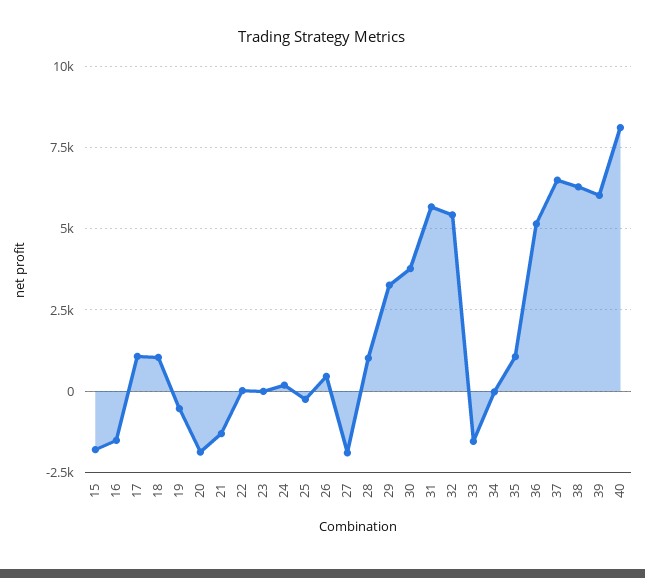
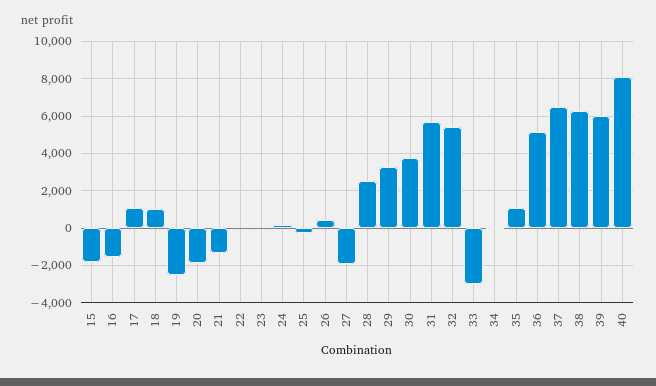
  {
    "15": -1750,
    "16": -1500,
    "17": 1000,
    "18": 1000,
-   "19": -500,
+   "19": -2500,
    "20": -2000,
    "21": -1250,
    "22": 0,
    "23": 0,
    "24": 250,
    "25": -250,
    "26": 500,
    "27": -2000,
-   "28": 1000,
+   "28": 2500,
    "29": 3250,
    "30": 3750,
    "31": 5750,
    "32": 5500,
-   "33": -1500,
+   "33": -3000,
    "34": 0,
    "35": 1000,
    "36": 5250,
    "37": 6500,
    "38": 6250,
    "39": 6000,
    "40": 8000
  }

